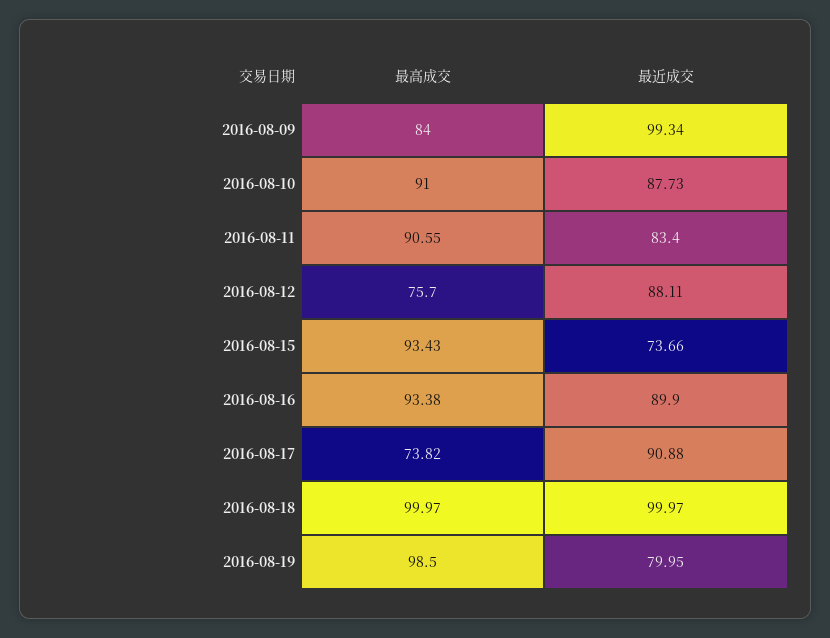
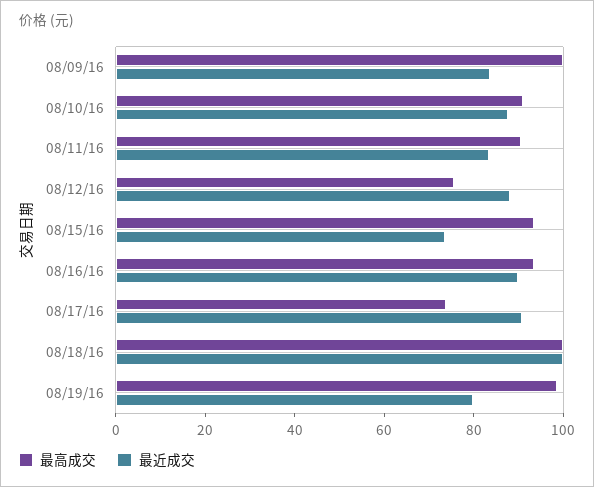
  {
    "最高成交": {
-     "2016-08-09": 84,
+     "2016-08-09": 100,
      "2016-08-10": 91,
      "2016-08-11": 90.55,
      "2016-08-12": 75.7,
      "2016-08-15": 93.43,
      "2016-08-16": 93.38,
      "2016-08-17": 73.82,
      "2016-08-18": 99.97,
      "2016-08-19": 98.5
    },
    "最近成交": {
-     "2016-08-09": 99.34,
+     "2016-08-09": 85,
      "2016-08-10": 87.73,
      "2016-08-11": 83.4,
      "2016-08-12": 88.11,
      "2016-08-15": 73.66,
      "2016-08-16": 89.9,
      "2016-08-17": 90.88,
      "2016-08-18": 99.97,
      "2016-08-19": 79.95
    }
  }

